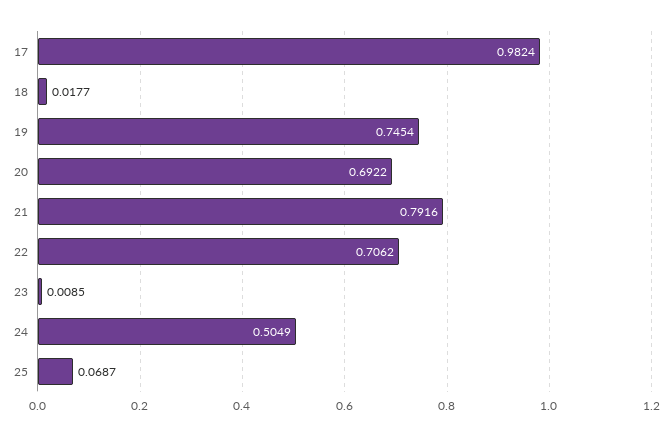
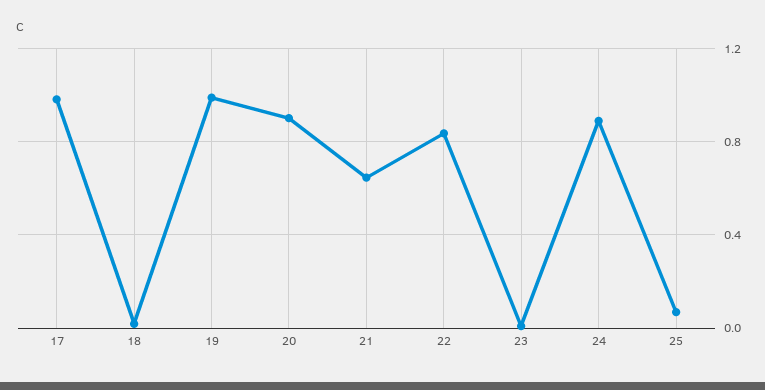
  {
    "17": 0.9824,
    "18": 0.0177,
-   "19": 0.7454,
+   "19": 1,
-   "20": 0.6922,
+   "20": 0.9,
-   "21": 0.7916,
+   "21": 0.65,
-   "22": 0.7062,
+   "22": 0.85,
    "23": 0.0085,
-   "24": 0.5049,
+   "24": 0.9,
    "25": 0.0687
  }

